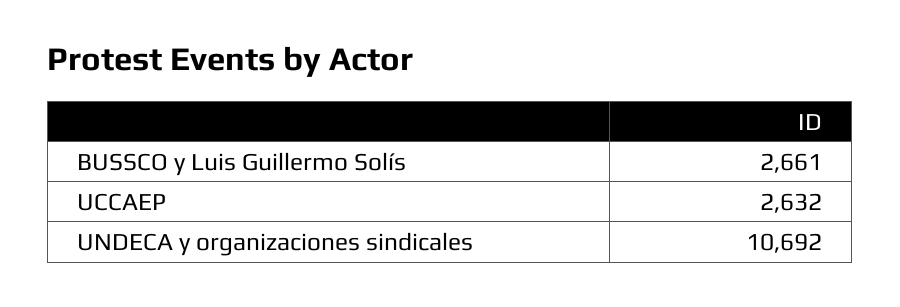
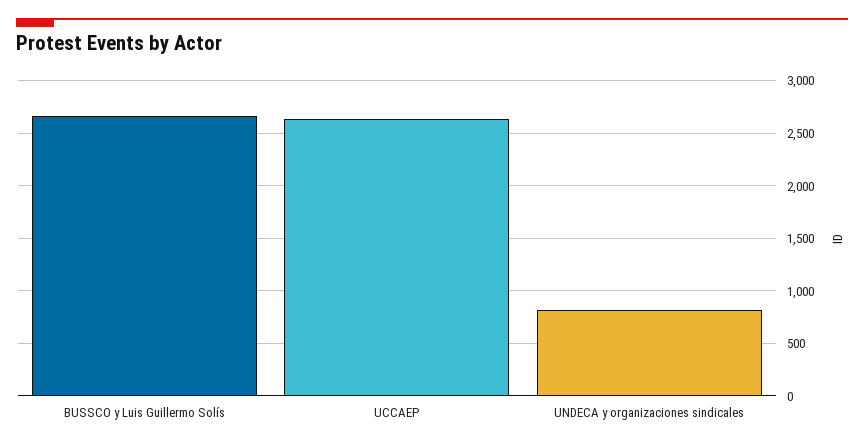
  {
    "BUSSCO y Luis Guillermo Solís": 2661,
    "UCCAEP": 2632,
-   "UNDECA y organizaciones sindicales": 10692
+   "UNDECA y organizaciones sindicales": 800
  }

